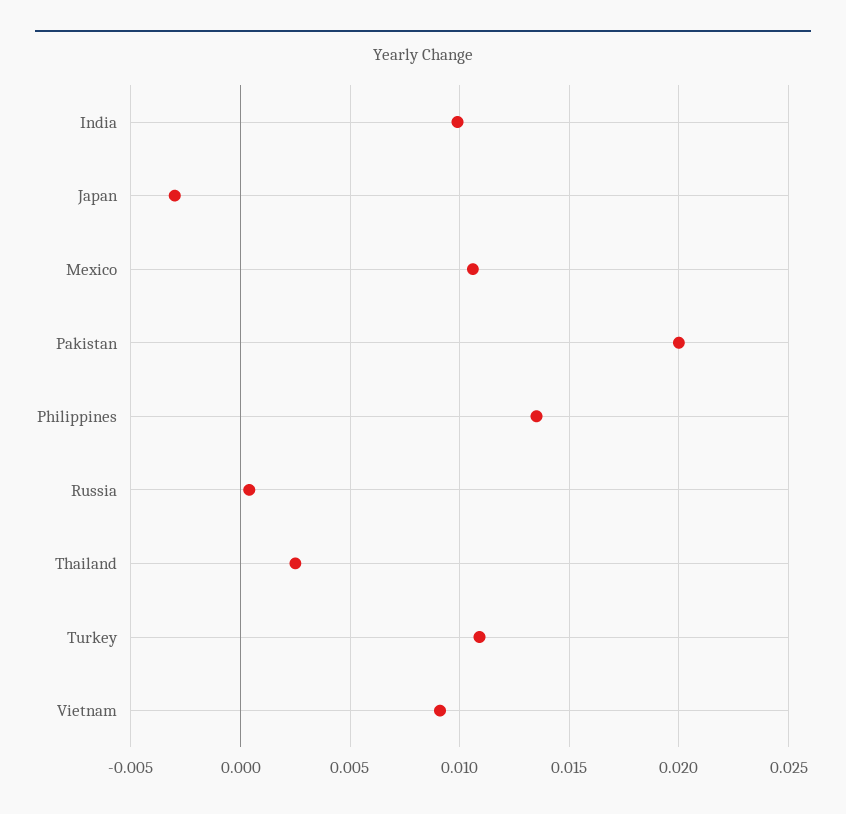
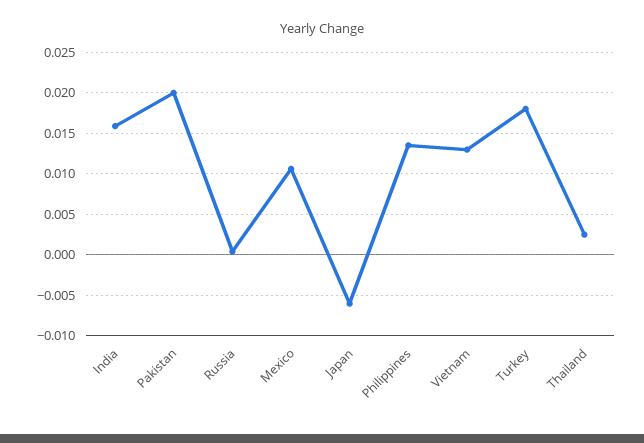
  {
-   "India": 0.01,
+   "India": 0.016,
-   "Japan": -0.003,
+   "Japan": -0.006,
    "Mexico": 0.0105,
    "Pakistan": 0.02,
    "Philippines": 0.0135,
    "Russia": 0.0005,
    "Thailand": 0.0025,
-   "Turkey": 0.011,
+   "Turkey": 0.018,
-   "Vietnam": 0.009
+   "Vietnam": 0.013
  }

